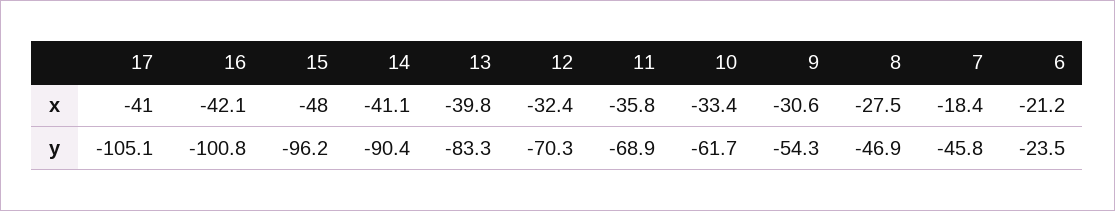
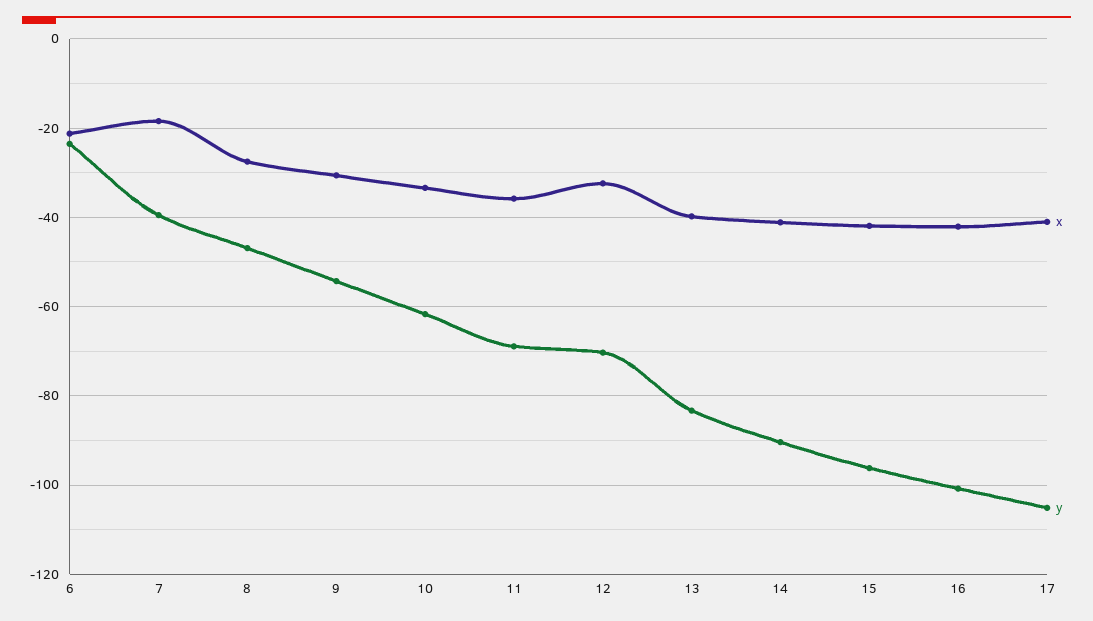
  {
    "x": {
      "17": -41,
      "16": -42.1,
-     "15": -48,
+     "15": -42,
      "14": -41.1,
      "13": -39.8,
      "12": -32.4,
      "11": -35.8,
      "10": -33.4,
      "9": -30.6,
      "8": -27.5,
      "7": -18.4,
      "6": -21.2
    },
    "y": {
      "17": -105.1,
      "16": -100.8,
      "15": -96.2,
      "14": -90.4,
      "13": -83.3,
      "12": -70.3,
      "11": -68.9,
      "10": -61.7,
      "9": -54.3,
      "8": -46.9,
-     "7": -45.8,
+     "7": -40,
      "6": -23.5
    }
  }

